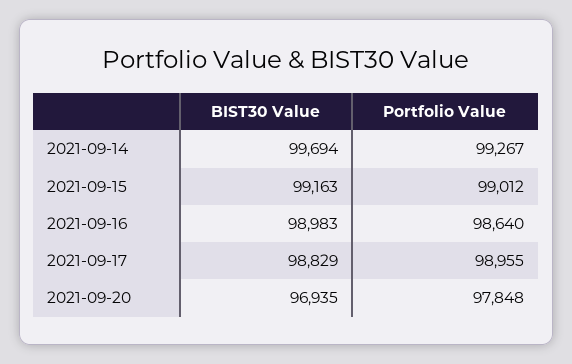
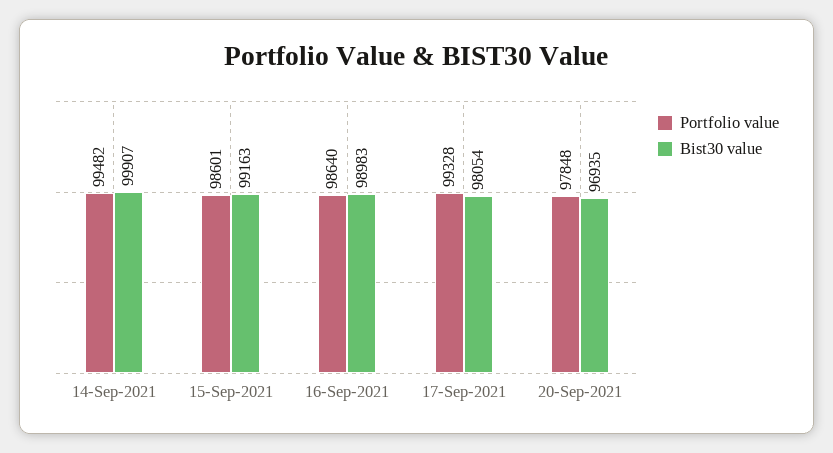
  {
    "BIST30 Value": {
-     "2021-09-14": 99694,
+     "2021-09-14": 99907,
      "2021-09-15": 99163,
      "2021-09-16": 98983,
-     "2021-09-17": 98829,
+     "2021-09-17": 98054,
      "2021-09-20": 96935
    },
    "Portfolio Value": {
-     "2021-09-14": 99267,
+     "2021-09-14": 99482,
-     "2021-09-15": 99012,
+     "2021-09-15": 98601,
      "2021-09-16": 98640,
-     "2021-09-17": 98955,
+     "2021-09-17": 99328,
      "2021-09-20": 97848
    }
  }

